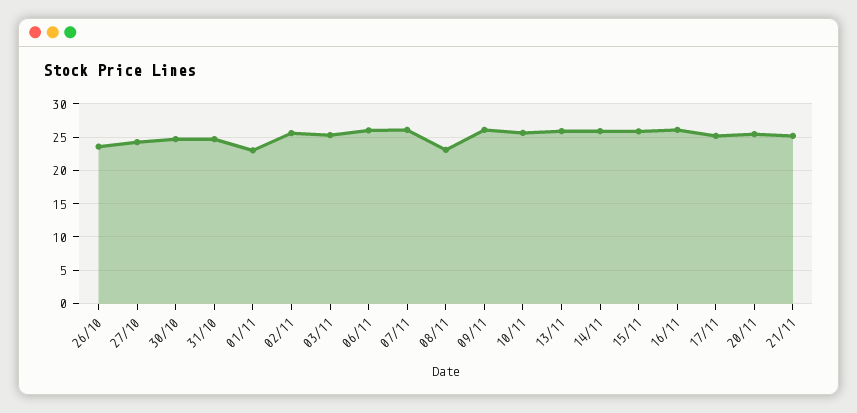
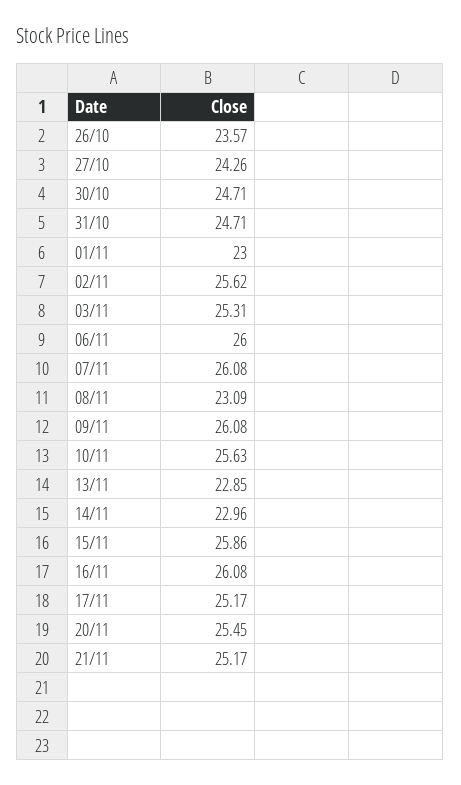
  {
    "26/10": 23.57,
    "27/10": 24.26,
    "30/10": 24.71,
    "31/10": 24.71,
    "01/11": 23,
    "02/11": 25.62,
    "03/11": 25.31,
    "06/11": 26,
    "07/11": 26.08,
    "08/11": 23.09,
    "09/11": 26.08,
    "10/11": 25.63,
-   "13/11": 26,
+   "13/11": 22.85,
-   "14/11": 26,
+   "14/11": 22.96,
    "15/11": 25.86,
    "16/11": 26.08,
    "17/11": 25.17,
    "20/11": 25.45,
    "21/11": 25.17
  }

